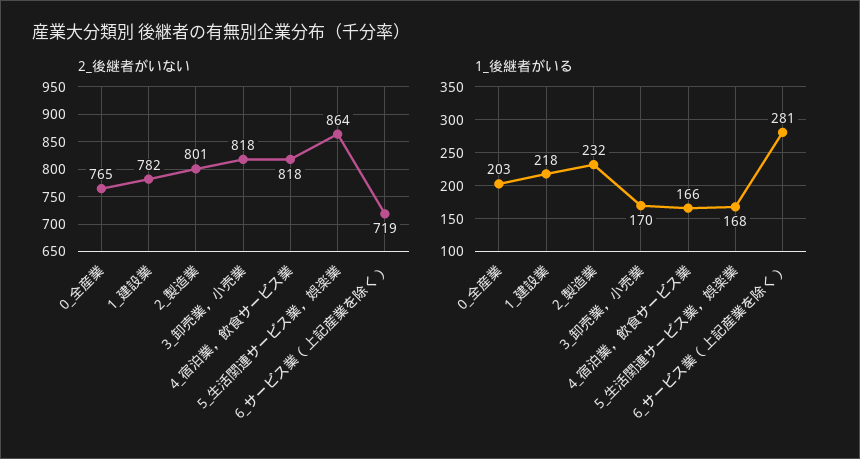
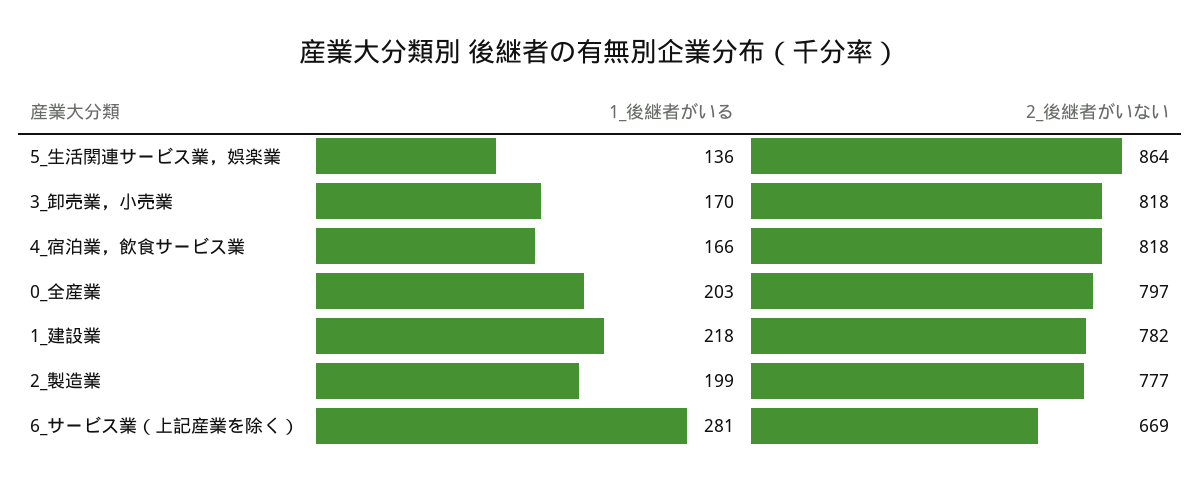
  {
    "2_後継者がいない": {
-     "0_全産業": 765,
+     "0_全産業": 797,
      "1_建設業": 782,
-     "2_製造業": 801,
+     "2_製造業": 777,
      "3_卸売業，小売業": 818,
      "4_宿泊業，飲食サービス業": 818,
      "5_生活関連サービス業，娯楽業": 864,
-     "6_サービス業（上記産業を除く）": 719
+     "6_サービス業（上記産業を除く）": 669
    },
    "1_後継者がいる": {
      "0_全産業": 203,
      "1_建設業": 218,
-     "2_製造業": 232,
+     "2_製造業": 199,
      "3_卸売業，小売業": 170,
      "4_宿泊業，飲食サービス業": 166,
-     "5_生活関連サービス業，娯楽業": 168,
+     "5_生活関連サービス業，娯楽業": 136,
      "6_サービス業（上記産業を除く）": 281
    }
  }

